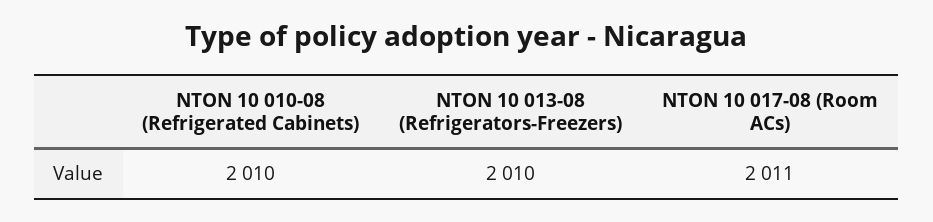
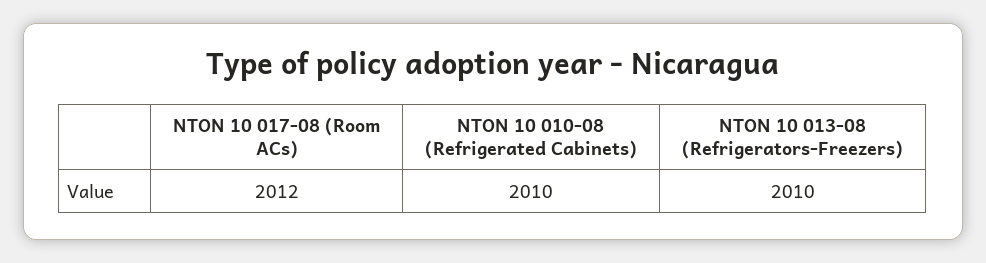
  {
    "NTON 10 010-08 (Refrigerated Cabinets)": 2010,
    "NTON 10 013-08 (Refrigerators-Freezers)": 2010,
-   "NTON 10 017-08 (Room ACs)": 2011
+   "NTON 10 017-08 (Room ACs)": 2012
  }

